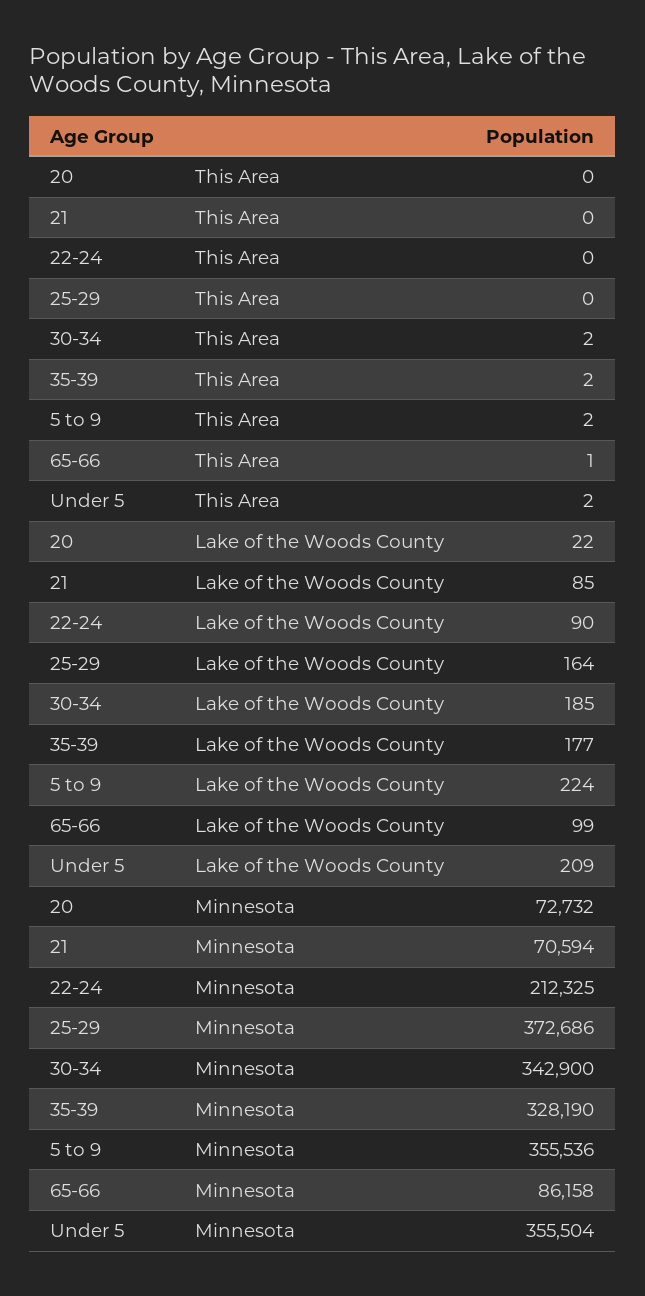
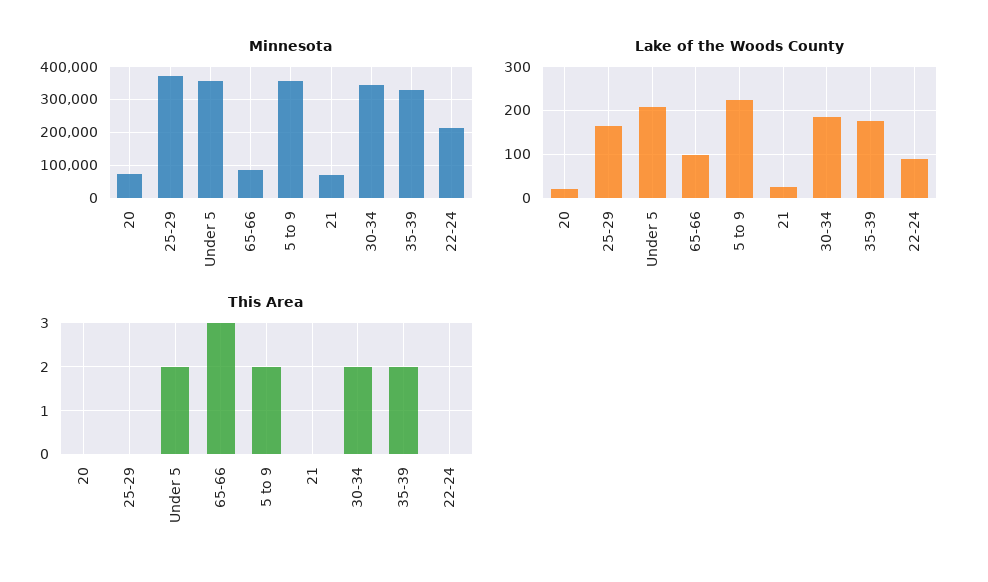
  {
    "This Area": {
      "20": 0,
      "21": 0,
      "22-24": 0,
      "25-29": 0,
      "30-34": 2,
      "35-39": 2,
      "5 to 9": 2,
-     "65-66": 1,
+     "65-66": 3,
      "Under 5": 2
    },
    "Lake of the Woods County": {
      "20": 22,
-     "21": 85,
+     "21": 20,
      "22-24": 90,
      "25-29": 164,
      "30-34": 185,
      "35-39": 177,
      "5 to 9": 224,
      "65-66": 99,
      "Under 5": 209
    },
    "Minnesota": {
      "20": 72732,
      "21": 70594,
      "22-24": 212325,
      "25-29": 372686,
      "30-34": 342900,
      "35-39": 328190,
      "5 to 9": 355536,
      "65-66": 86158,
      "Under 5": 355504
    }
  }

